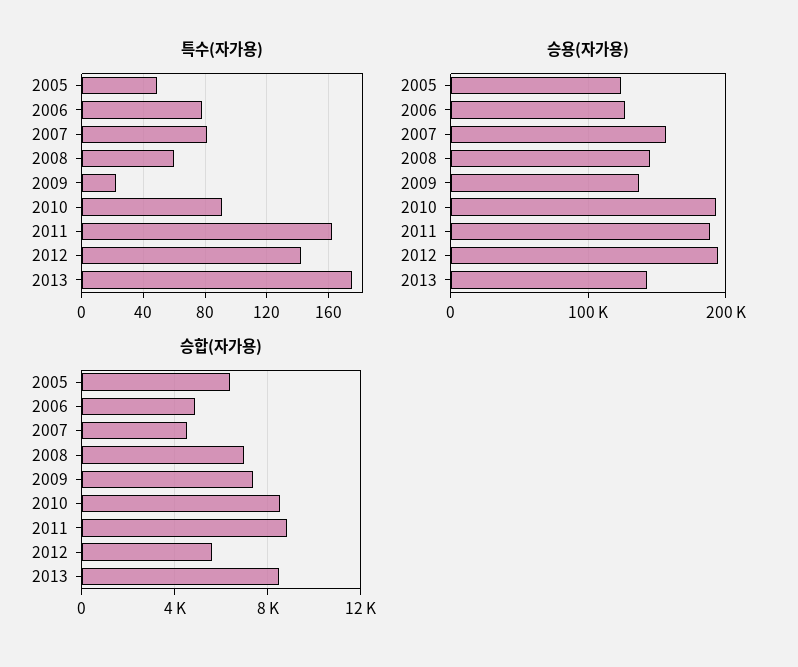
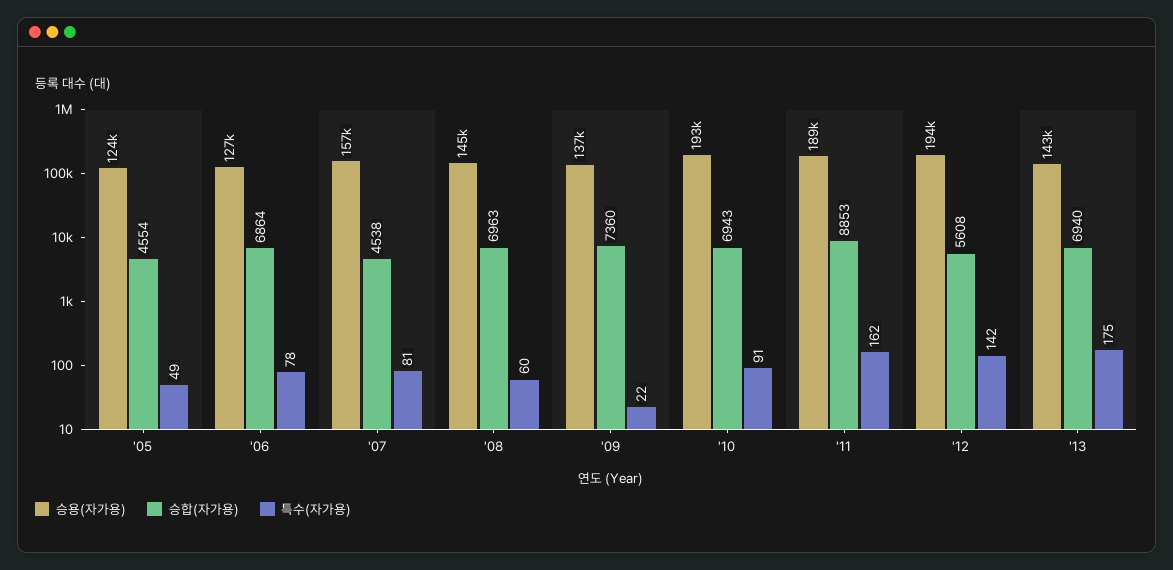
  {
    "특수(자가용)": {
      "2005": 49,
      "2006": 78,
      "2007": 81,
      "2008": 60,
      "2009": 22,
      "2010": 91,
      "2011": 162,
      "2012": 142,
      "2013": 175
    },
    "승용(자가용)": {
      "2005": 124000,
      "2006": 127000,
      "2007": 157000,
      "2008": 145000,
      "2009": 137000,
      "2010": 193000,
      "2011": 189000,
      "2012": 194000,
      "2013": 143000
    },
    "승합(자가용)": {
-     "2005": 6500,
+     "2005": 4554,
-     "2006": 5000,
+     "2006": 6864,
      "2007": 4538,
      "2008": 6963,
      "2009": 7360,
-     "2010": 8500,
+     "2010": 6943,
      "2011": 8853,
      "2012": 5608,
-     "2013": 8500
+     "2013": 6940
    }
  }

